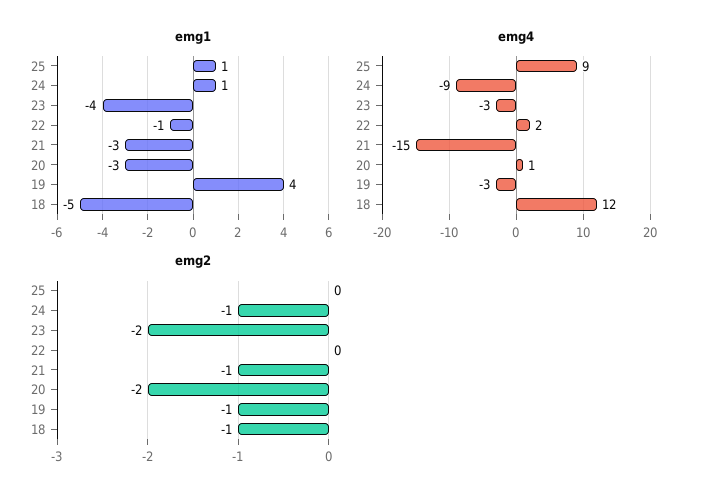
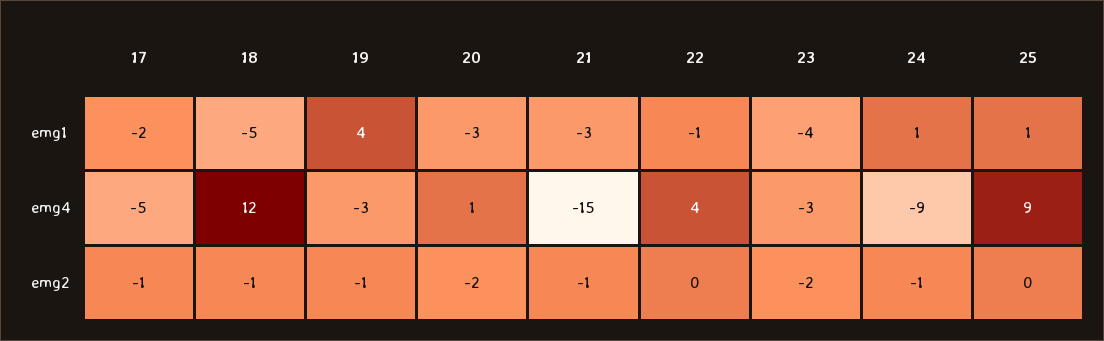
  {
    "emg1": {
      "25": 1,
      "24": 1,
      "23": -4,
      "22": -1,
      "21": -3,
      "20": -3,
      "19": 4,
-     "18": -5
+     "18": -5,
+     "17": -2
    },
    "emg4": {
      "25": 9,
      "24": -9,
      "23": -3,
-     "22": 2,
+     "22": 4,
      "21": -15,
      "20": 1,
      "19": -3,
-     "18": 12
+     "18": 12,
+     "17": -5
    },
    "emg2": {
      "25": 0,
      "24": -1,
      "23": -2,
      "22": 0,
      "21": -1,
      "20": -2,
      "19": -1,
-     "18": -1
+     "18": -1,
+     "17": -1
    }
  }

